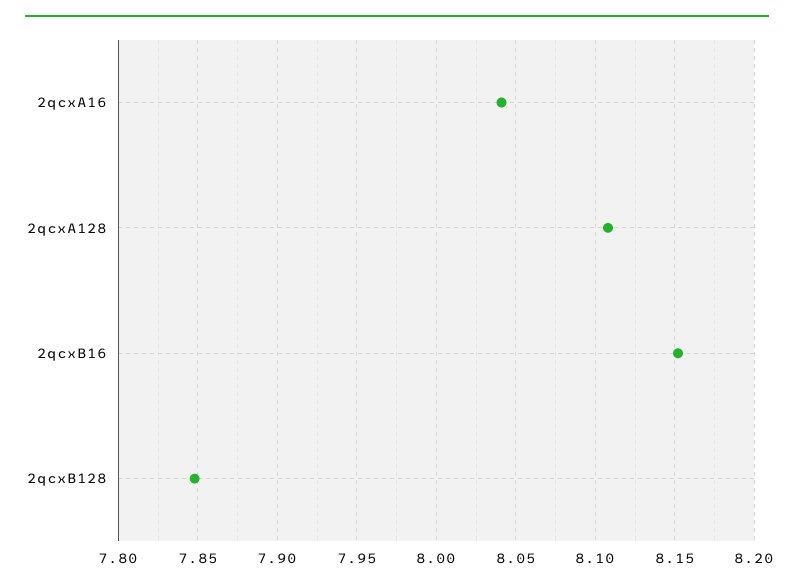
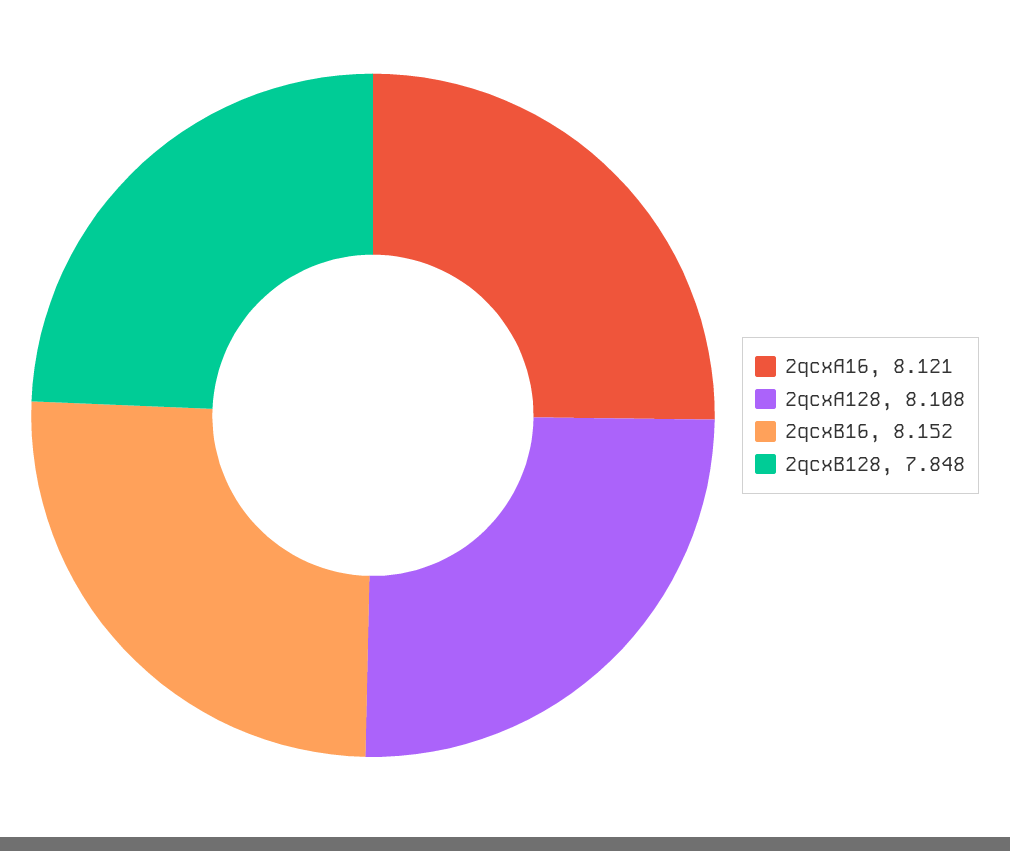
  {
-   "2qcxA16": 8.04,
+   "2qcxA16": 8.121,
    "2qcxA128": 8.108,
    "2qcxB16": 8.152,
    "2qcxB128": 7.848
  }

